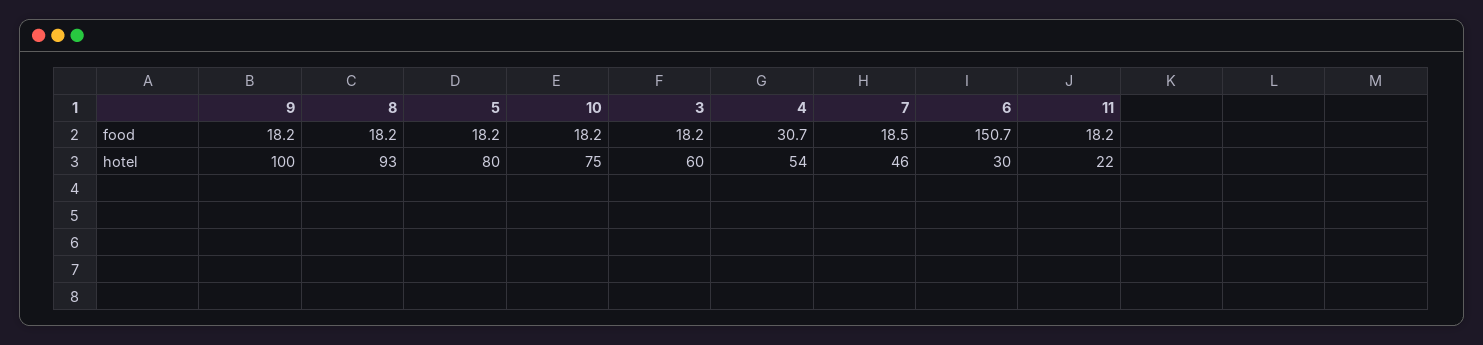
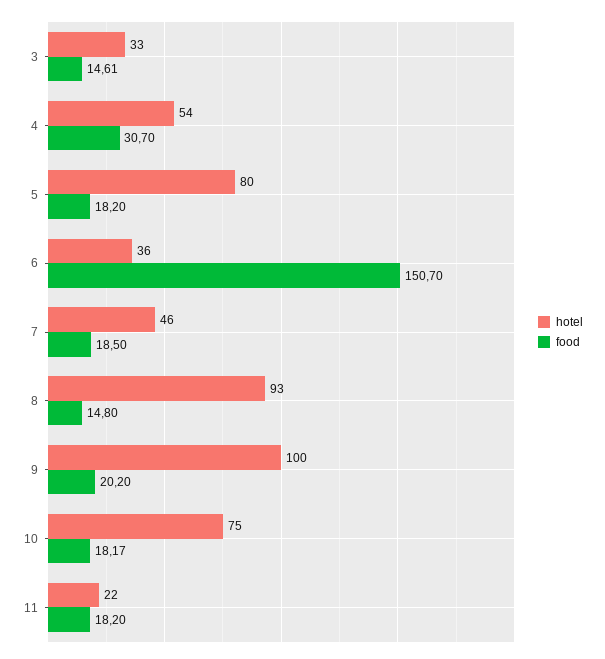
  {
    "food": {
-     "9": 18.2,
+     "9": 20.2,
-     "8": 18.2,
+     "8": 14.8,
      "5": 18.2,
-     "10": 18.2,
+     "10": 18.17,
-     "3": 18.2,
+     "3": 14.61,
      "4": 30.7,
      "7": 18.5,
      "6": 150.7,
      "11": 18.2
    },
    "hotel": {
      "9": 100,
      "8": 93,
      "5": 80,
      "10": 75,
-     "3": 60,
+     "3": 33,
      "4": 54,
      "7": 46,
-     "6": 30,
+     "6": 36,
      "11": 22
    }
  }

